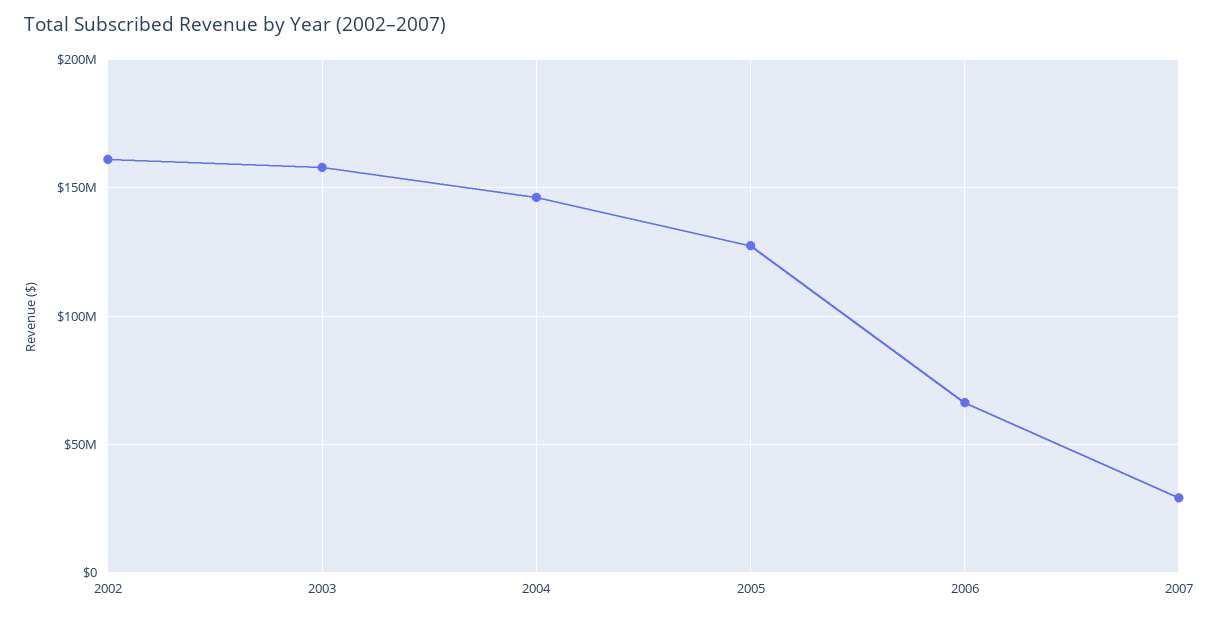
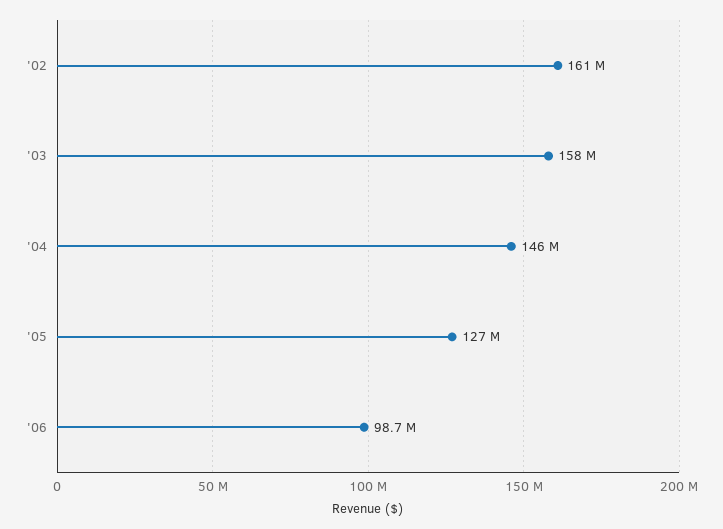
  {
    "2002": 161000000,
    "2003": 158000000,
    "2004": 146000000,
    "2005": 127000000,
-   "2006": 65000000,
+   "2006": 98700000
-   "2007": 30000000
  }

